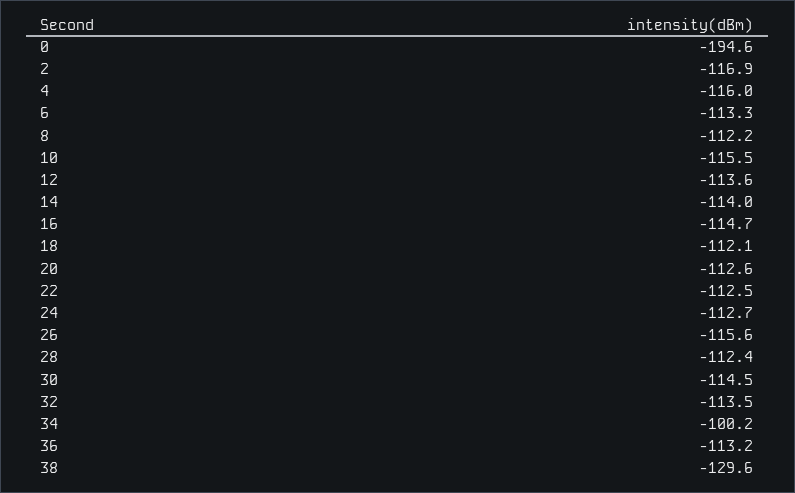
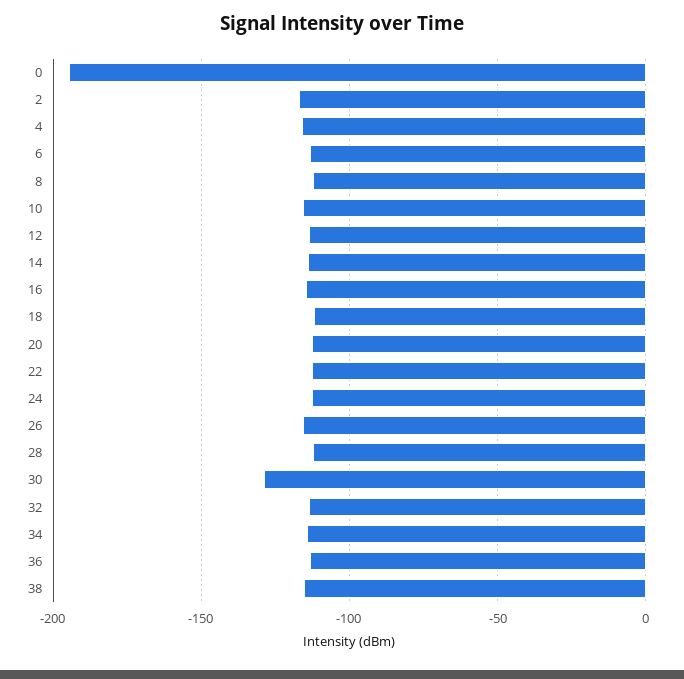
  {
    "0": -194.6,
    "2": -116.9,
    "4": -116,
    "6": -113.3,
    "8": -112.2,
    "10": -115.5,
    "12": -113.6,
    "14": -114,
    "16": -114.7,
    "18": -112.1,
    "20": -112.6,
    "22": -112.5,
    "24": -112.7,
    "26": -115.6,
    "28": -112.4,
-   "30": -114.5,
+   "30": -130,
    "32": -113.5,
-   "34": -100.2,
+   "34": -115,
    "36": -113.2,
-   "38": -129.6
+   "38": -115
  }

